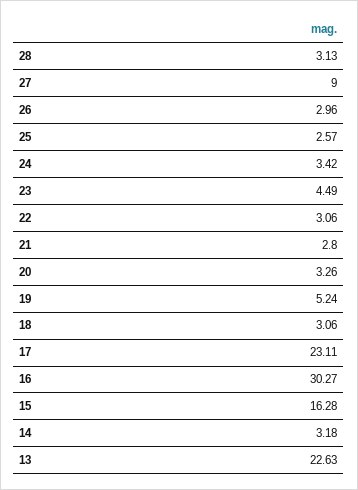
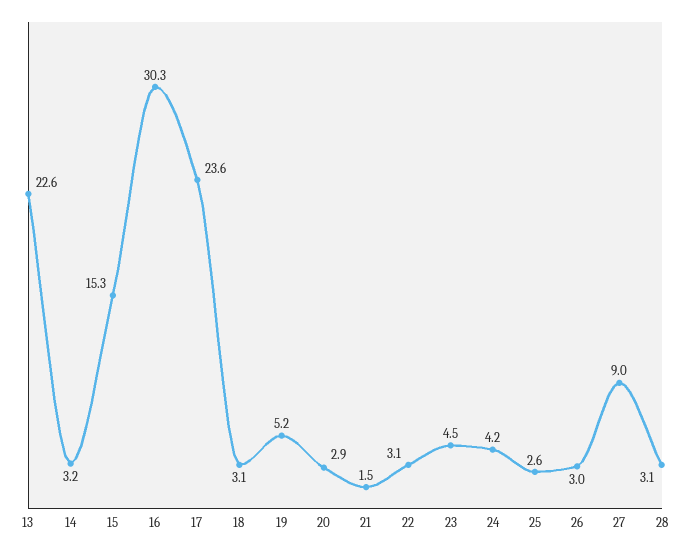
  {
    "28": 3.13,
    "27": 9,
    "26": 2.96,
    "25": 2.57,
-   "24": 3.42,
+   "24": 4.2,
    "23": 4.49,
    "22": 3.06,
-   "21": 2.8,
+   "21": 1.5,
-   "20": 3.26,
+   "20": 2.9,
    "19": 5.24,
    "18": 3.06,
-   "17": 23.11,
+   "17": 23.6,
    "16": 30.27,
-   "15": 16.28,
+   "15": 15.3,
    "14": 3.18,
    "13": 22.63
  }

